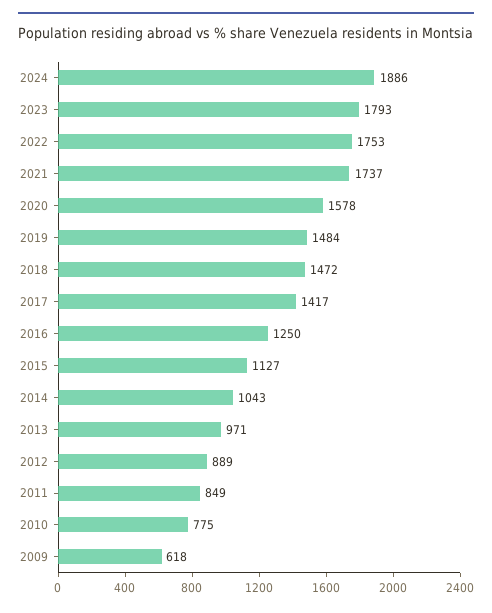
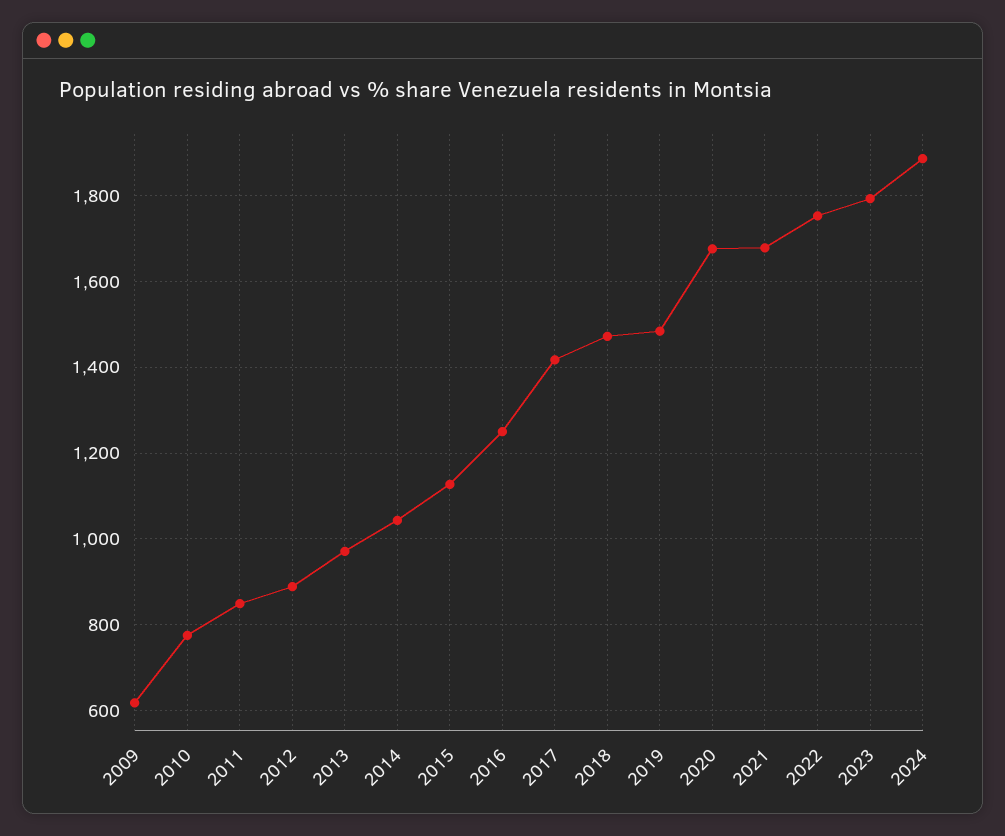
  {
    "2024": 1886,
    "2023": 1793,
    "2022": 1753,
-   "2021": 1737,
+   "2021": 1680,
-   "2020": 1578,
+   "2020": 1680,
    "2019": 1484,
    "2018": 1472,
    "2017": 1417,
    "2016": 1250,
    "2015": 1127,
    "2014": 1043,
    "2013": 971,
    "2012": 889,
    "2011": 849,
    "2010": 775,
    "2009": 618
  }

